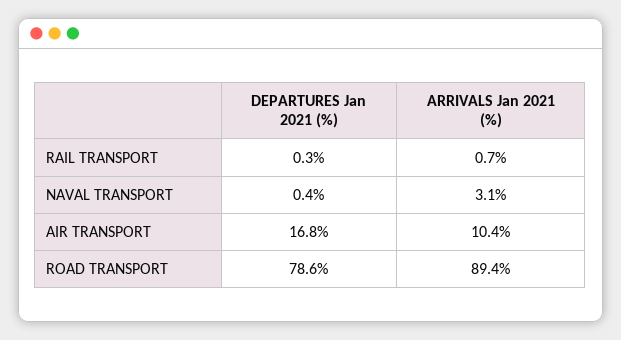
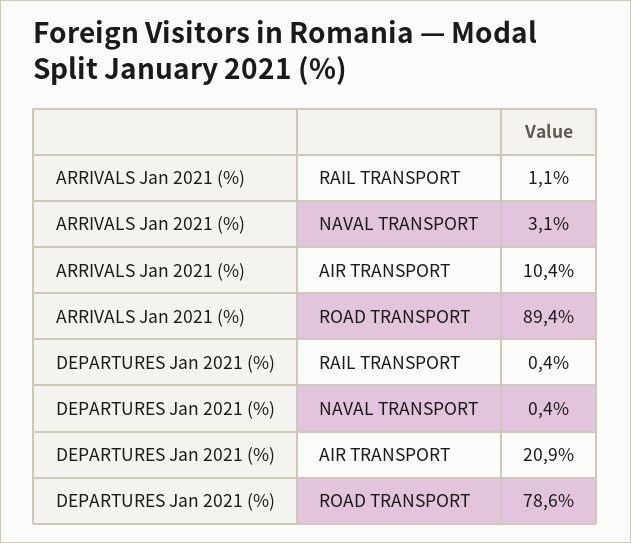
  {
    "DEPARTURES Jan 2021 (%)": {
-     "RAIL TRANSPORT": 0.3,
+     "RAIL TRANSPORT": 0.4,
      "NAVAL TRANSPORT": 0.4,
-     "AIR TRANSPORT": 16.8,
+     "AIR TRANSPORT": 20.9,
      "ROAD TRANSPORT": 78.6
    },
    "ARRIVALS Jan 2021 (%)": {
-     "RAIL TRANSPORT": 0.7,
+     "RAIL TRANSPORT": 1.1,
      "NAVAL TRANSPORT": 3.1,
      "AIR TRANSPORT": 10.4,
      "ROAD TRANSPORT": 89.4
    }
  }

